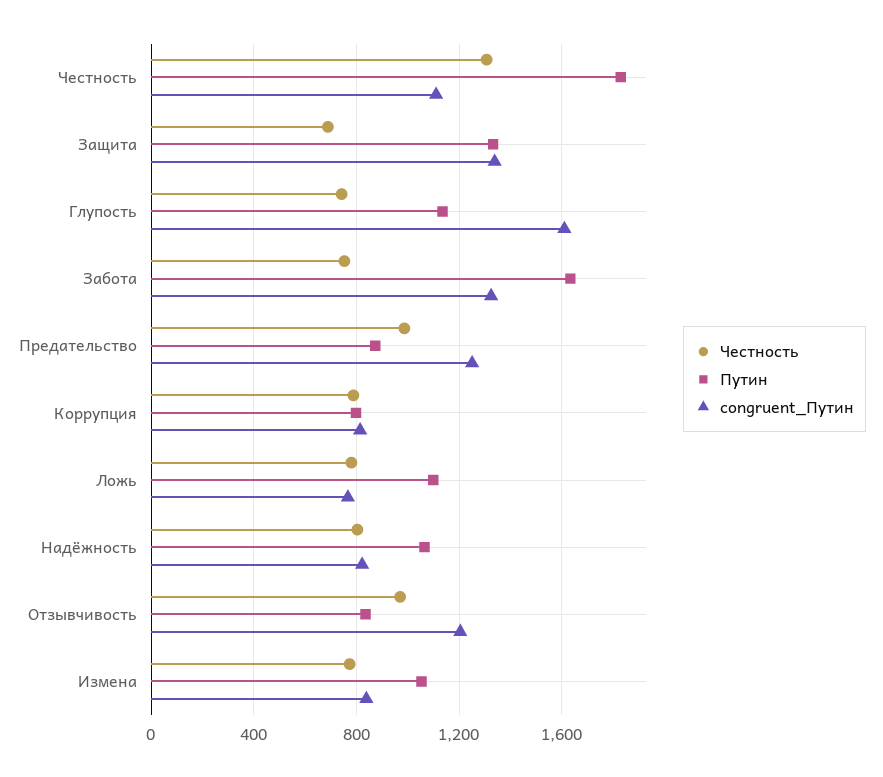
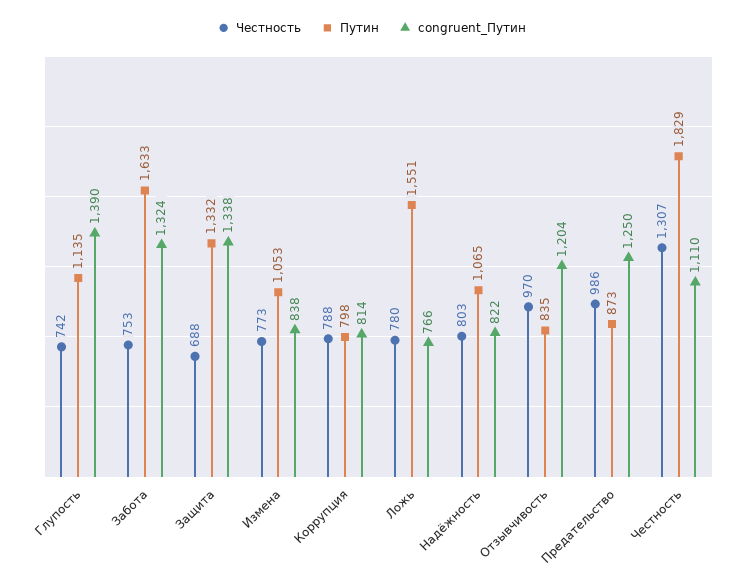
  {
    "Честность": {
      "Честность": 1307,
      "Защита": 688,
      "Глупость": 742,
      "Забота": 753,
      "Предательство": 986,
      "Коррупция": 788,
      "Ложь": 780,
      "Надёжность": 803,
      "Отзывчивость": 970,
      "Измена": 773
    },
    "Путин": {
      "Честность": 1829,
      "Защита": 1332,
      "Глупость": 1135,
      "Забота": 1633,
      "Предательство": 873,
      "Коррупция": 798,
-     "Ложь": 1100,
+     "Ложь": 1551,
      "Надёжность": 1065,
      "Отзывчивость": 835,
      "Измена": 1053
    },
    "congruent_Путин": {
      "Честность": 1110,
      "Защита": 1338,
-     "Глупость": 1600,
+     "Глупость": 1390,
      "Забота": 1324,
      "Предательство": 1250,
      "Коррупция": 814,
      "Ложь": 766,
      "Надёжность": 822,
      "Отзывчивость": 1204,
      "Измена": 838
    }
  }

